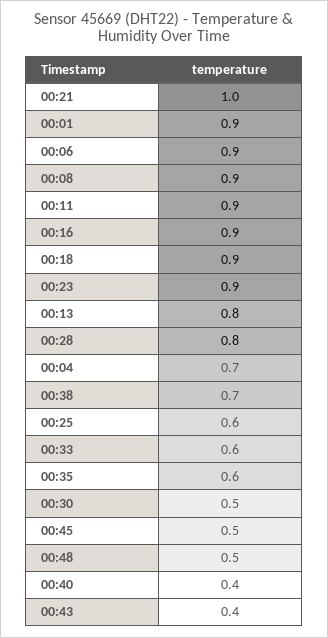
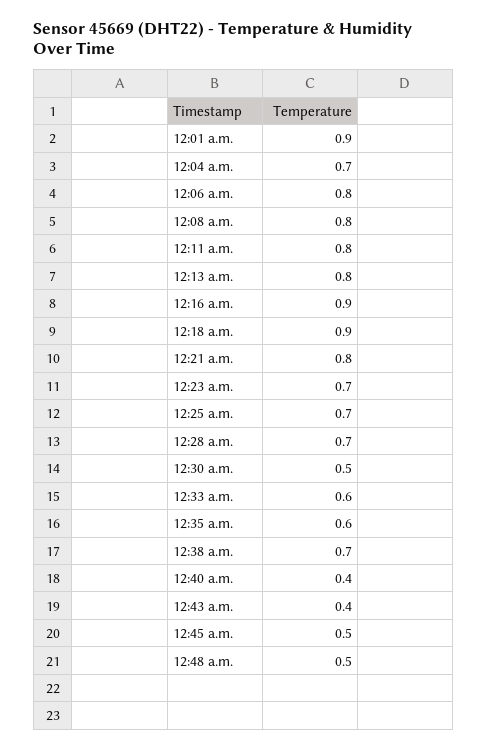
  {
-   "00:21": 1,
+   "00:21": 0.8,
    "00:01": 0.9,
-   "00:06": 0.9,
+   "00:06": 0.8,
-   "00:08": 0.9,
+   "00:08": 0.8,
-   "00:11": 0.9,
+   "00:11": 0.8,
    "00:16": 0.9,
    "00:18": 0.9,
-   "00:23": 0.9,
+   "00:23": 0.7,
    "00:13": 0.8,
-   "00:28": 0.8,
+   "00:28": 0.7,
    "00:04": 0.7,
    "00:38": 0.7,
-   "00:25": 0.6,
+   "00:25": 0.7,
    "00:33": 0.6,
    "00:35": 0.6,
    "00:30": 0.5,
    "00:45": 0.5,
    "00:48": 0.5,
    "00:40": 0.4,
    "00:43": 0.4
  }

